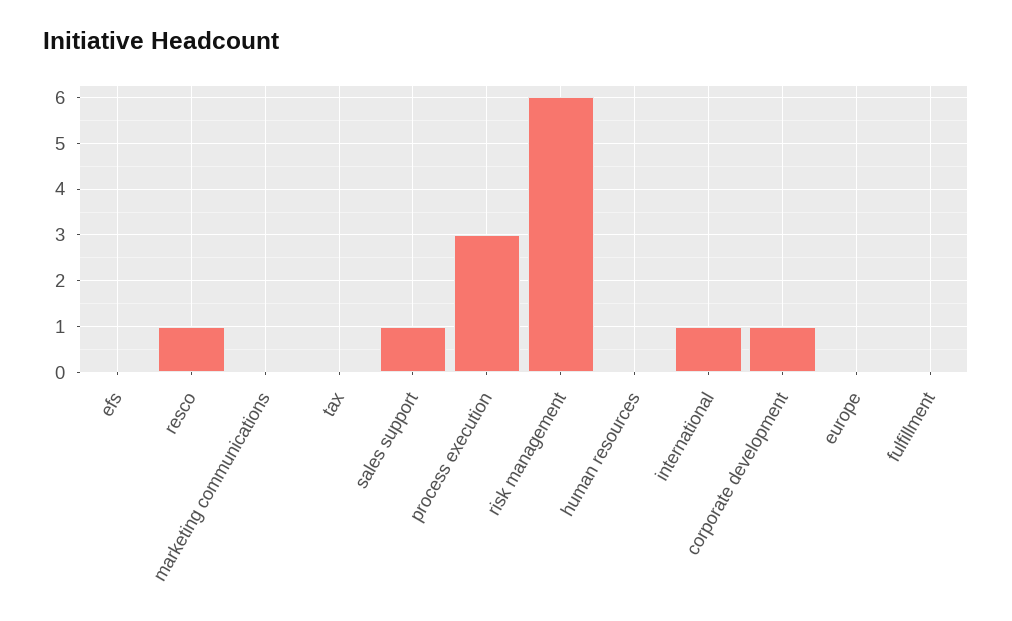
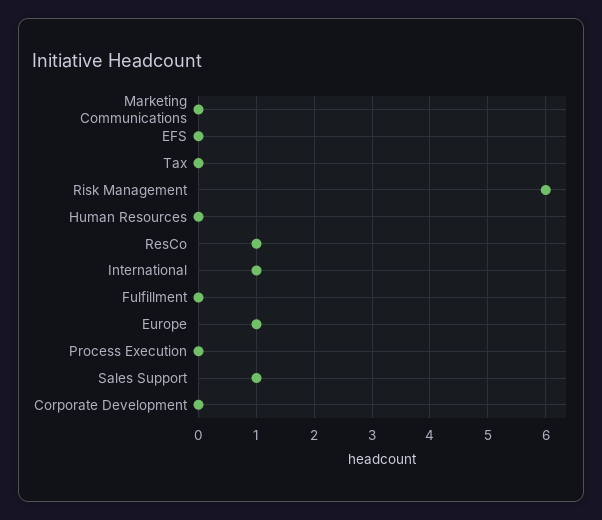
  {
    "efs": 0,
    "resco": 1,
    "marketing communications": 0,
    "tax": 0,
    "sales support": 1,
-   "process execution": 3,
+   "process execution": 0,
    "risk management": 6,
    "human resources": 0,
    "international": 1,
-   "corporate development": 1,
+   "corporate development": 0,
-   "europe": 0,
+   "europe": 1,
    "fulfillment": 0
  }

